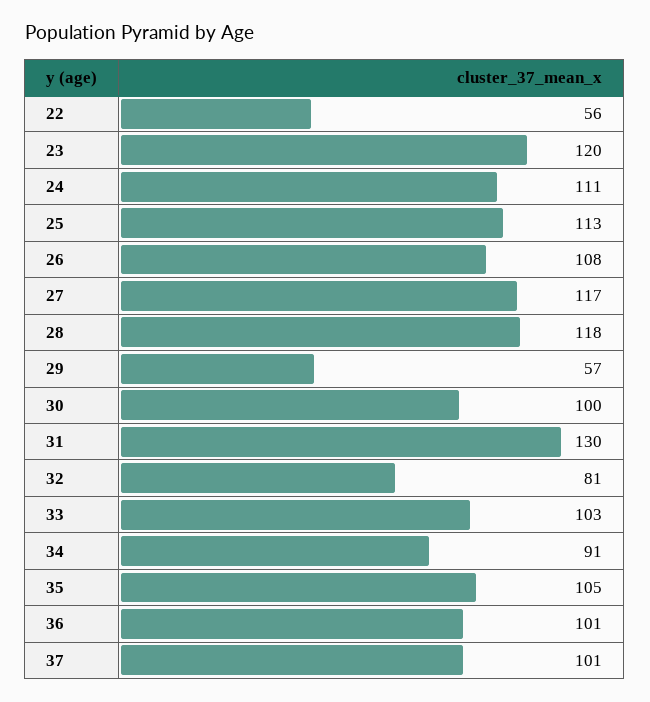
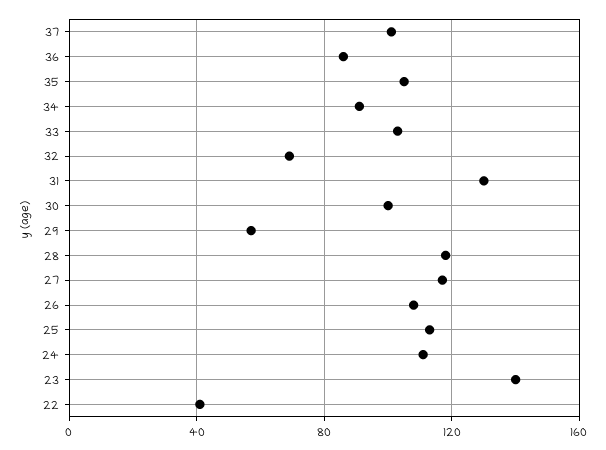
  {
-   "22": 56,
+   "22": 40,
-   "23": 120,
+   "23": 140,
    "24": 111,
    "25": 113,
    "26": 108,
    "27": 117,
    "28": 118,
    "29": 57,
    "30": 100,
    "31": 130,
-   "32": 81,
+   "32": 70,
    "33": 103,
    "34": 91,
    "35": 105,
-   "36": 101,
+   "36": 85,
    "37": 101
  }

